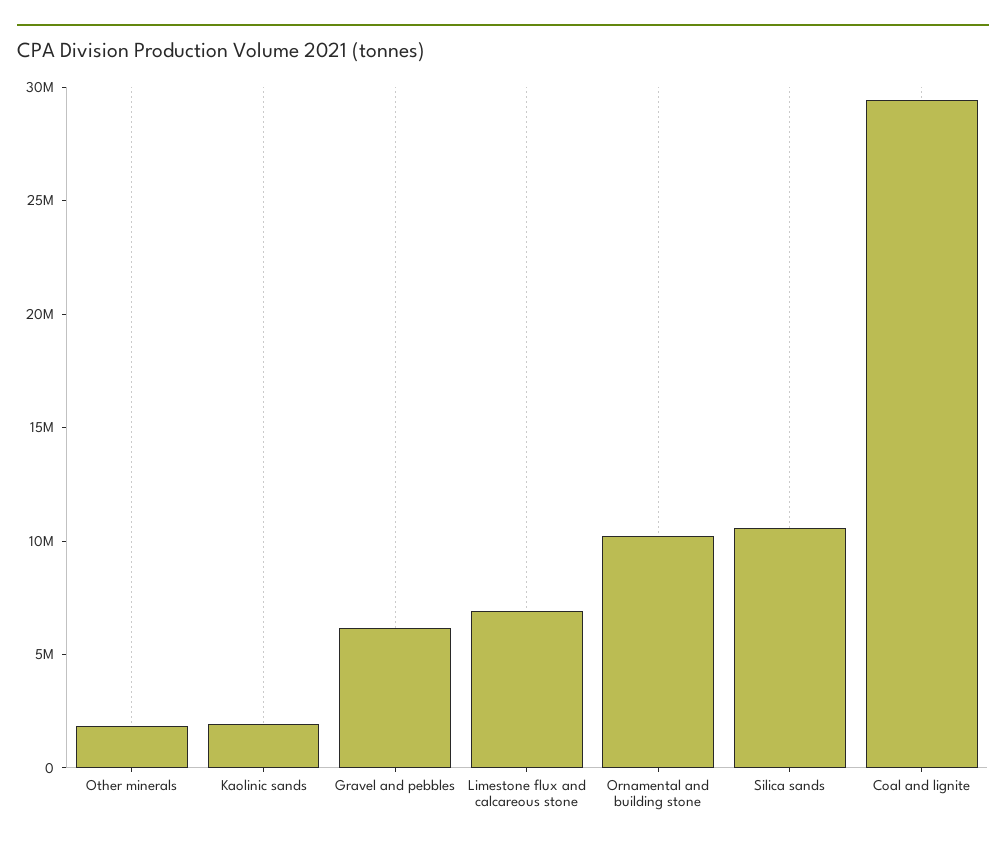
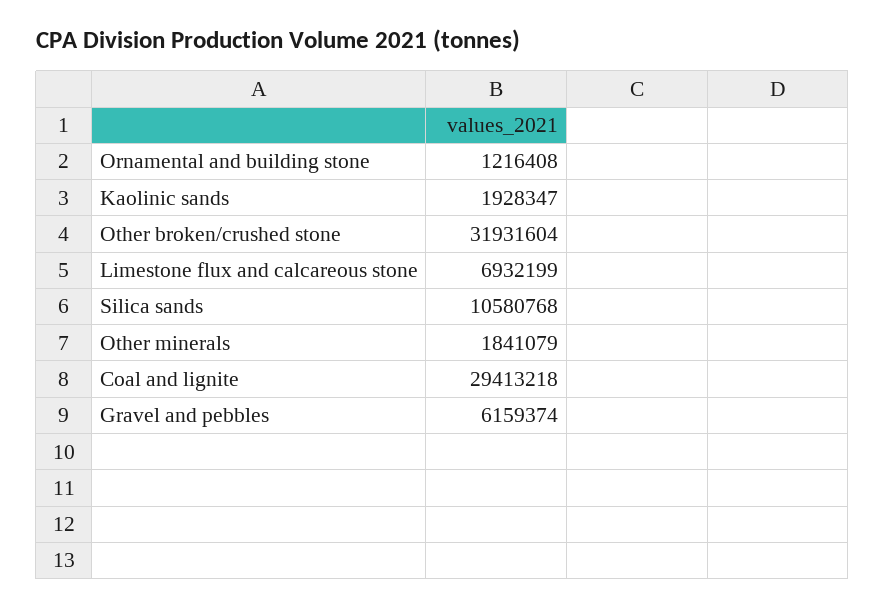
  {
    "Other minerals": 1841079,
    "Kaolinic sands": 1928347,
    "Gravel and pebbles": 6159374,
    "Limestone flux and calcareous stone": 6932199,
-   "Ornamental and building stone": 10000000,
+   "Ornamental and building stone": 1216408,
    "Silica sands": 10580768,
-   "Coal and lignite": 29413218
+   "Coal and lignite": 29413218,
+   "Other broken/crushed stone": 31931604
  }

